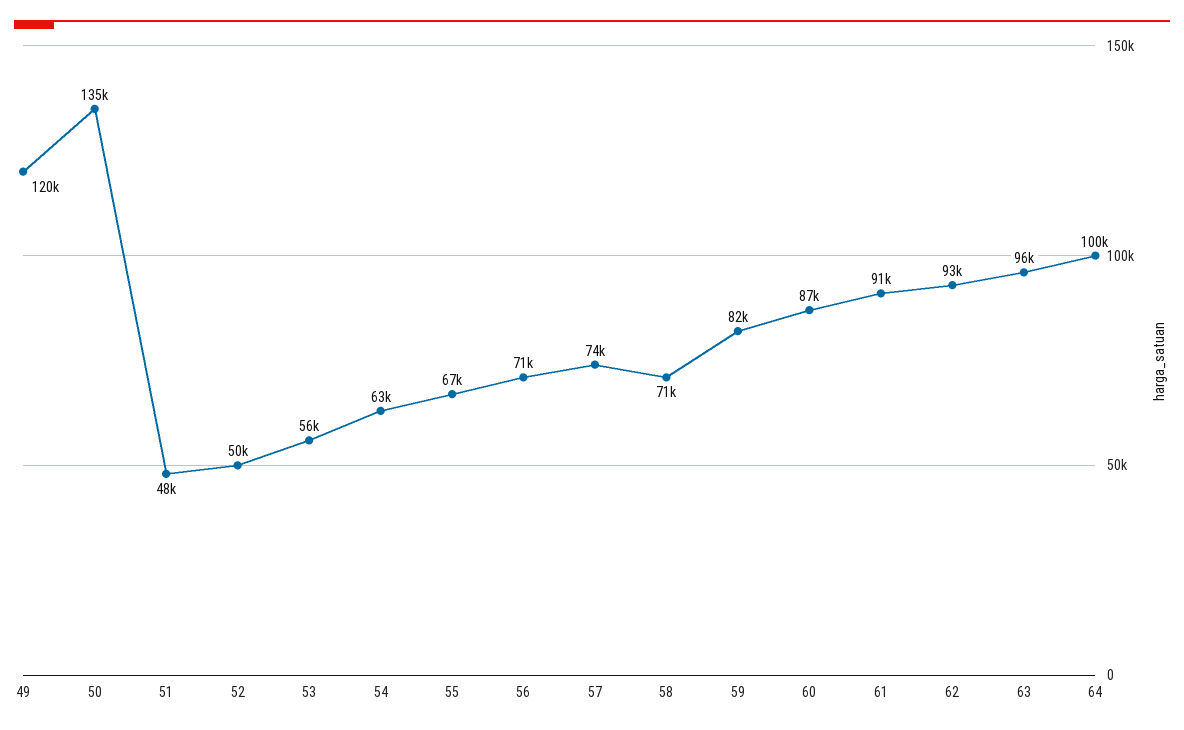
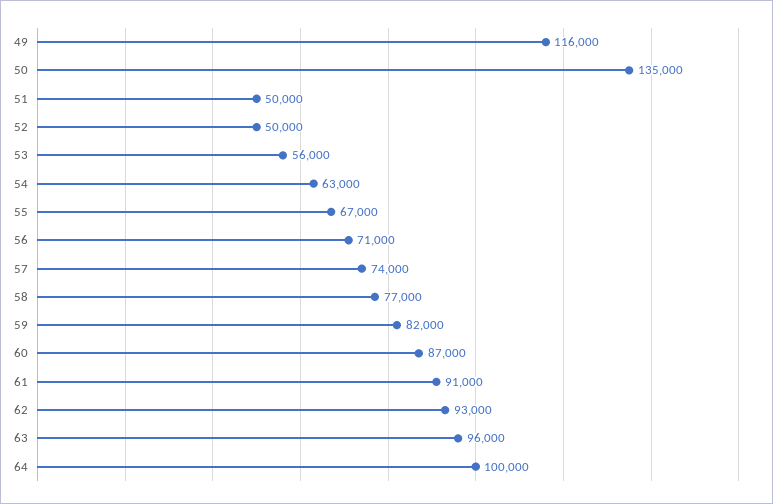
  {
-   "49": 120000,
+   "49": 116000,
    "50": 135000,
-   "51": 48000,
+   "51": 50000,
    "52": 50000,
    "53": 56000,
    "54": 63000,
    "55": 67000,
    "56": 71000,
    "57": 74000,
-   "58": 71000,
+   "58": 77000,
    "59": 82000,
    "60": 87000,
    "61": 91000,
    "62": 93000,
    "63": 96000,
    "64": 100000
  }

